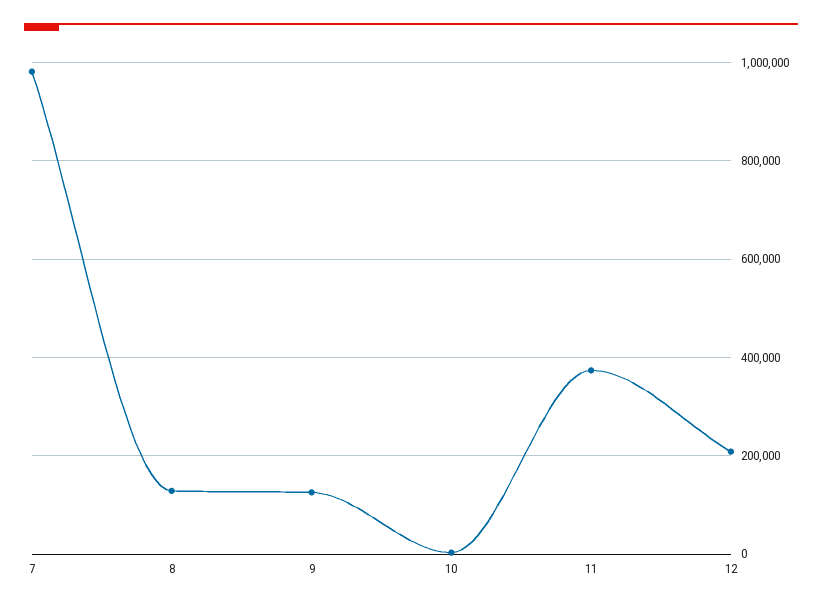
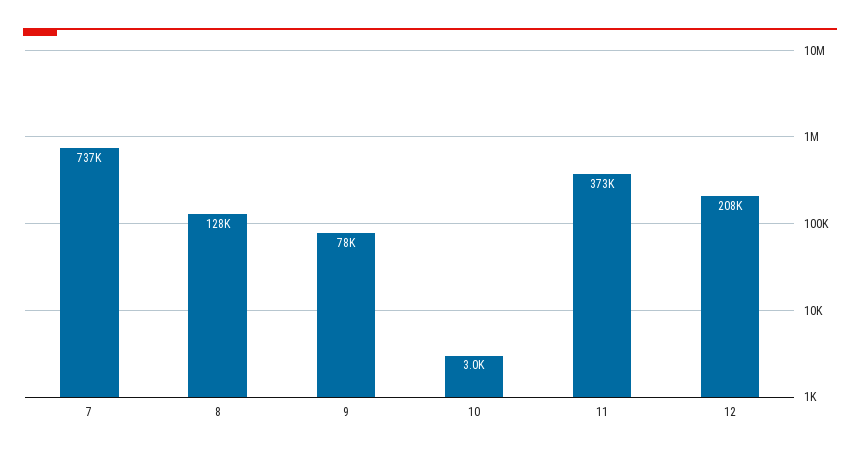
  {
-   "7": 980000,
+   "7": 737000,
    "8": 128000,
-   "9": 120000,
+   "9": 78000,
    "10": 3000,
    "11": 373000,
    "12": 208000
  }

